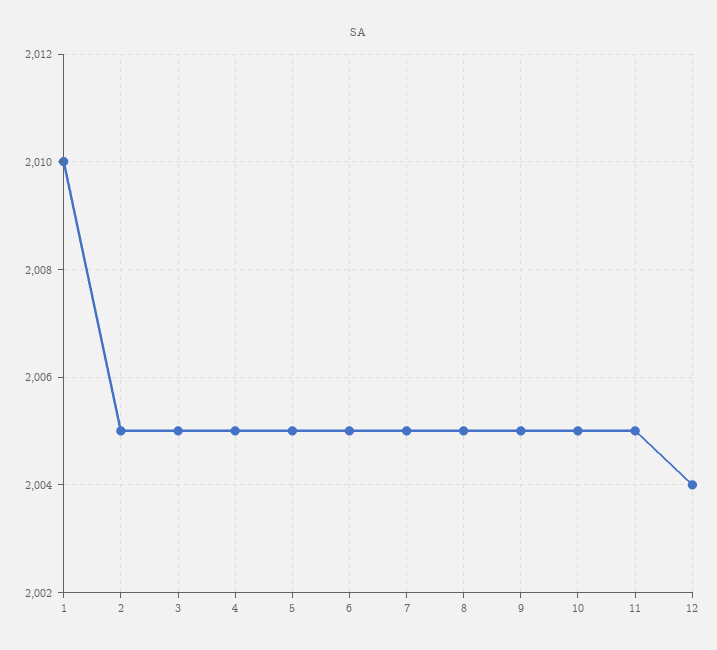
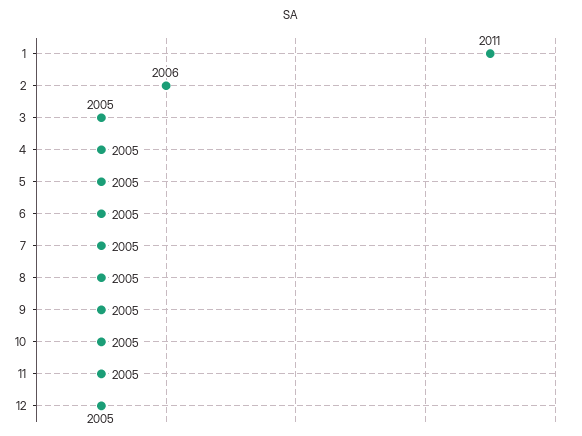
  {
-   "1": 2010,
+   "1": 2011,
-   "2": 2005,
+   "2": 2006,
    "3": 2005,
    "4": 2005,
    "5": 2005,
    "6": 2005,
    "7": 2005,
    "8": 2005,
    "9": 2005,
    "10": 2005,
    "11": 2005,
-   "12": 2004
+   "12": 2005
  }

